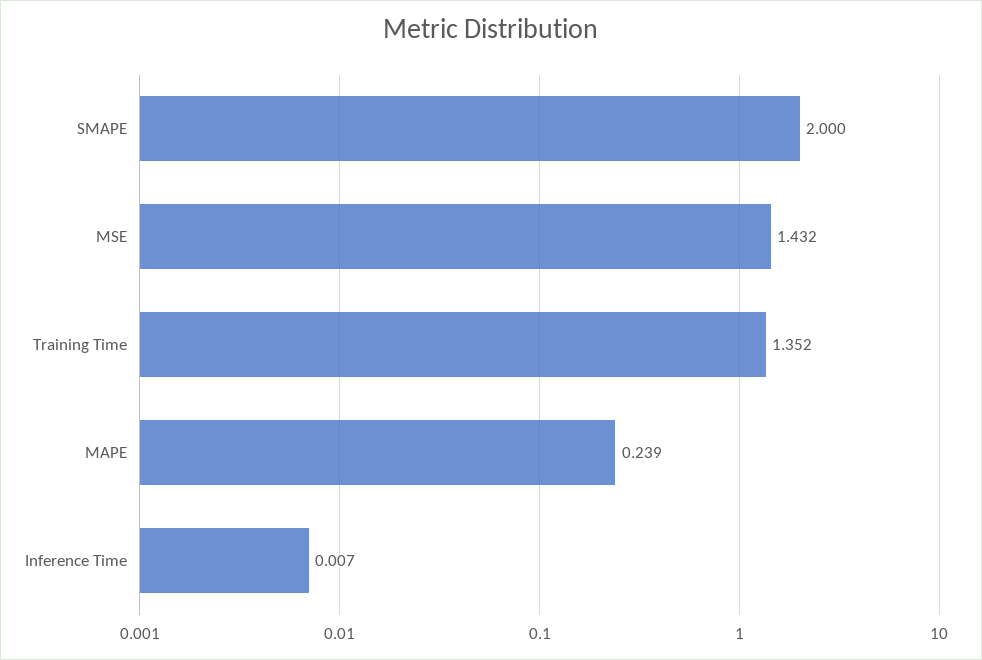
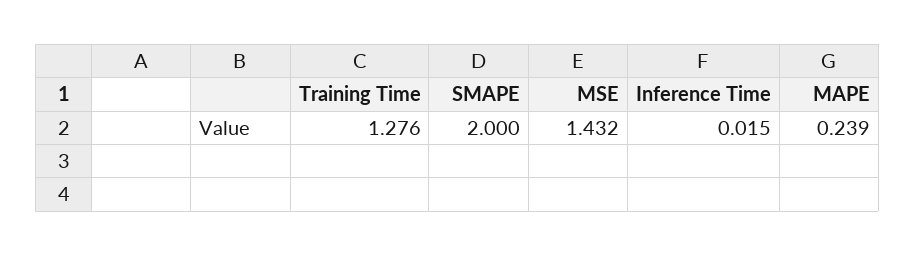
  {
    "SMAPE": 2,
    "MSE": 1.432,
-   "Training Time": 1.352,
+   "Training Time": 1.276,
    "MAPE": 0.239,
-   "Inference Time": 0.007
+   "Inference Time": 0.015
  }

